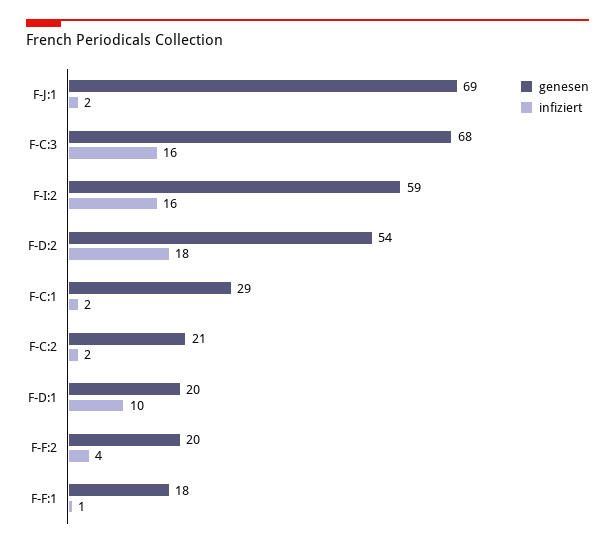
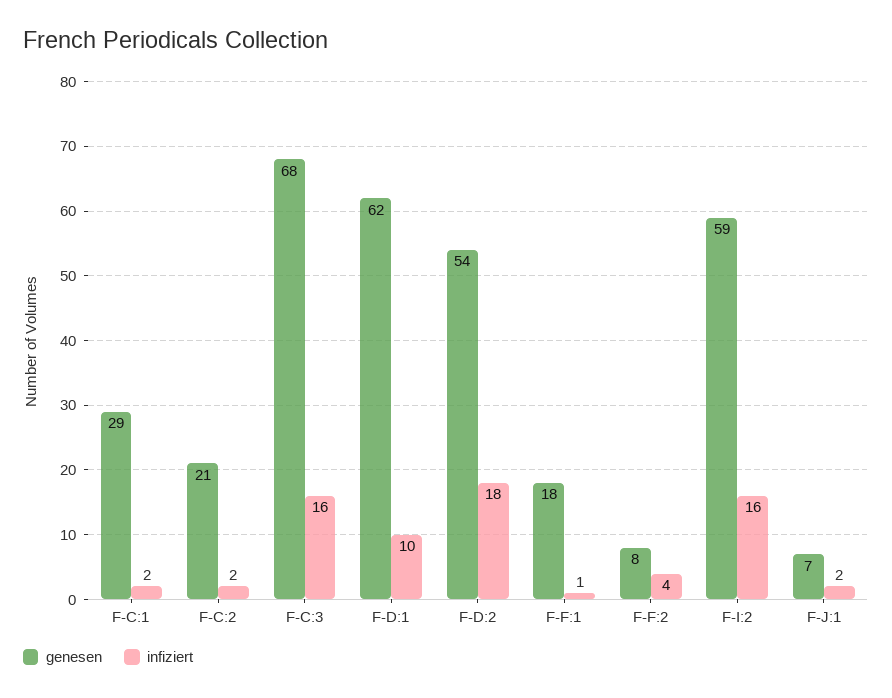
  {
    "genesen": {
-     "F-J:1": 69,
+     "F-J:1": 7,
      "F-C:3": 68,
      "F-I:2": 59,
      "F-D:2": 54,
      "F-C:1": 29,
      "F-C:2": 21,
-     "F-D:1": 20,
+     "F-D:1": 62,
-     "F-F:2": 20,
+     "F-F:2": 8,
      "F-F:1": 18
    },
    "infiziert": {
      "F-J:1": 2,
      "F-C:3": 16,
      "F-I:2": 16,
      "F-D:2": 18,
      "F-C:1": 2,
      "F-C:2": 2,
      "F-D:1": 10,
      "F-F:2": 4,
      "F-F:1": 1
    }
  }

